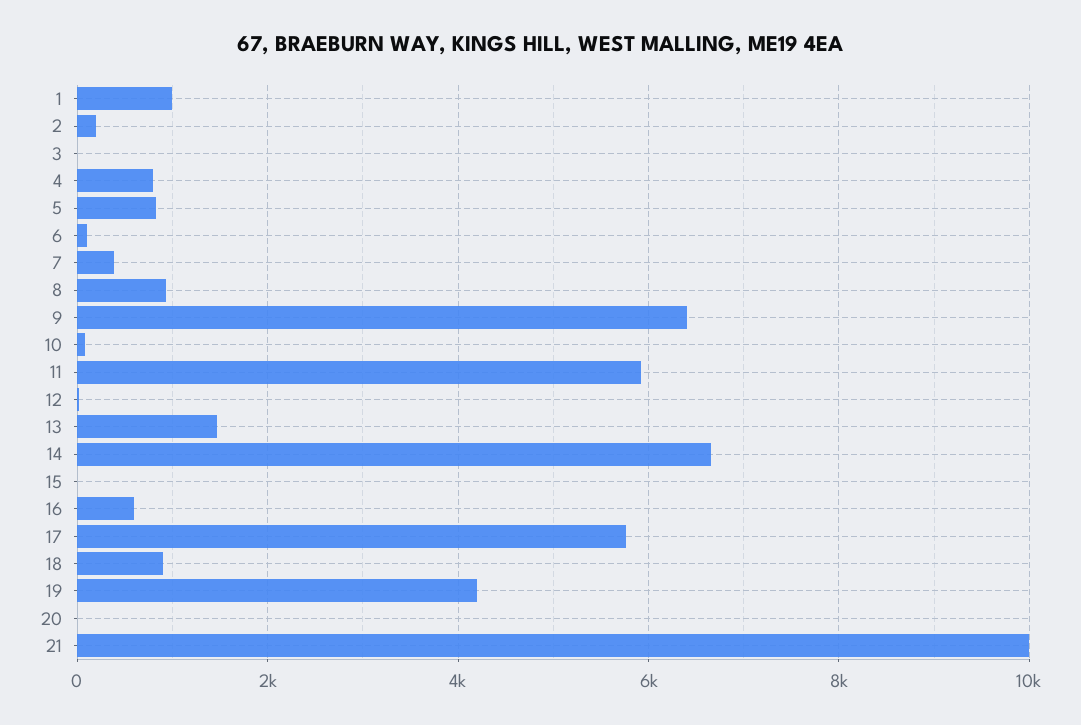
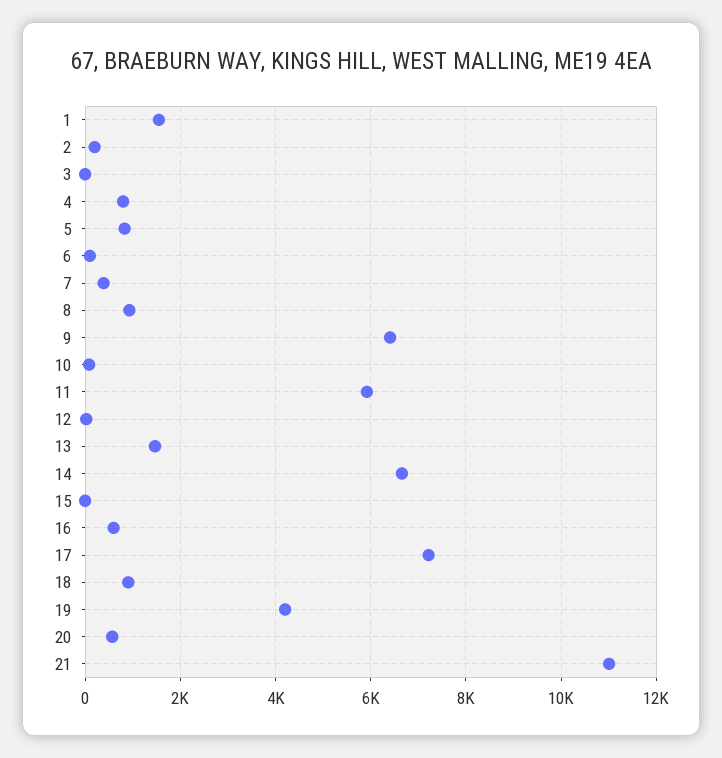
  {
-   "1": 1000,
+   "1": 1600,
    "2": 200,
    "3": 0,
    "4": 800,
    "5": 800,
    "6": 200,
    "7": 400,
    "8": 1000,
    "9": 6400,
    "10": 0,
    "11": 6000,
    "12": 0,
    "13": 1400,
    "14": 6600,
    "15": 0,
    "16": 600,
-   "17": 5800,
+   "17": 7200,
    "18": 1000,
    "19": 4200,
-   "20": 0,
+   "20": 600,
-   "21": 10000
+   "21": 11000
  }

